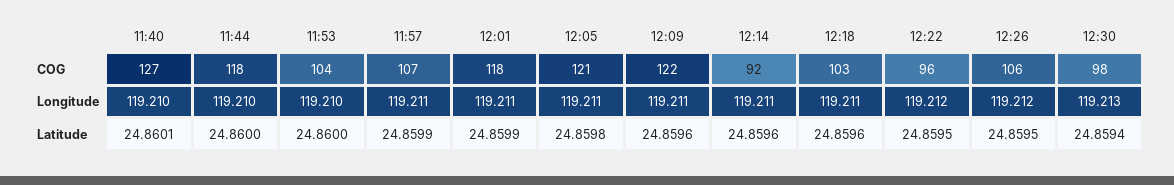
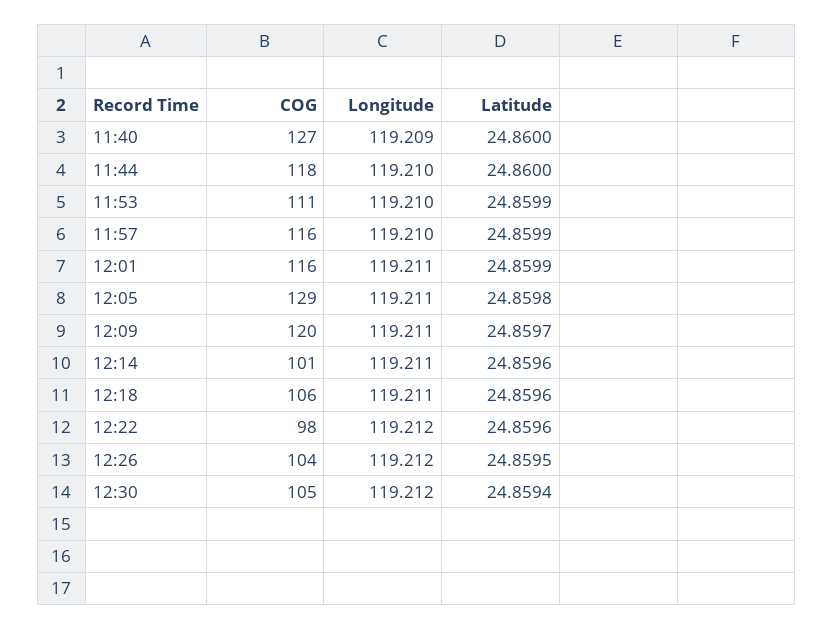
  {
    "11:40": {
      "COG": 127,
-     "Longitude": 119.21,
+     "Longitude": 119.209,
-     "Latitude": 24.8601
+     "Latitude": 24.86
    },
    "11:44": {
      "COG": 118,
      "Longitude": 119.21,
      "Latitude": 24.86
    },
    "11:53": {
-     "COG": 104,
+     "COG": 111,
      "Longitude": 119.21,
-     "Latitude": 24.86
+     "Latitude": 24.8599
    },
    "11:57": {
-     "COG": 107,
+     "COG": 116,
-     "Longitude": 119.211,
+     "Longitude": 119.21,
      "Latitude": 24.8599
    },
    "12:01": {
-     "COG": 118,
+     "COG": 116,
      "Longitude": 119.211,
      "Latitude": 24.8599
    },
    "12:05": {
-     "COG": 121,
+     "COG": 129,
      "Longitude": 119.211,
      "Latitude": 24.8598
    },
    "12:09": {
-     "COG": 122,
+     "COG": 120,
      "Longitude": 119.211,
-     "Latitude": 24.8596
+     "Latitude": 24.8597
    },
    "12:14": {
-     "COG": 92,
+     "COG": 101,
      "Longitude": 119.211,
      "Latitude": 24.8596
    },
    "12:18": {
-     "COG": 103,
+     "COG": 106,
      "Longitude": 119.211,
      "Latitude": 24.8596
    },
    "12:22": {
-     "COG": 96,
+     "COG": 98,
      "Longitude": 119.212,
-     "Latitude": 24.8595
+     "Latitude": 24.8596
    },
    "12:26": {
-     "COG": 106,
+     "COG": 104,
      "Longitude": 119.212,
      "Latitude": 24.8595
    },
    "12:30": {
-     "COG": 98,
+     "COG": 105,
-     "Longitude": 119.213,
+     "Longitude": 119.212,
      "Latitude": 24.8594
    }
  }

